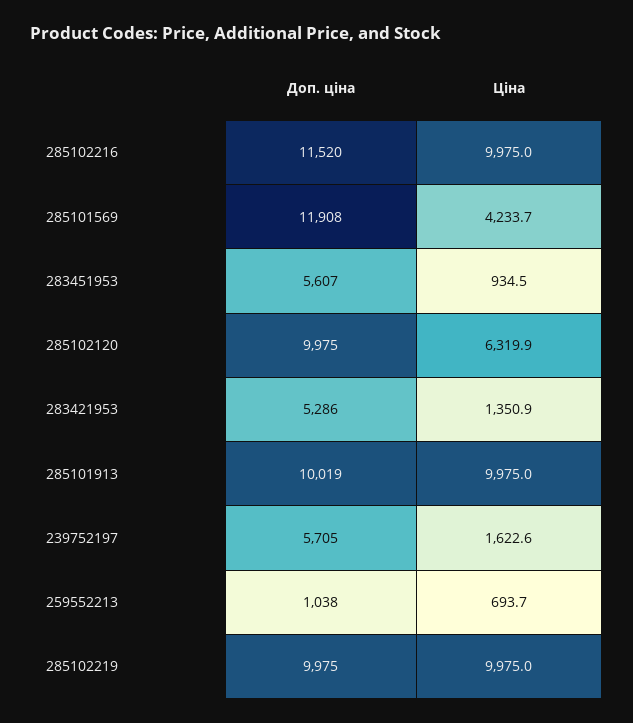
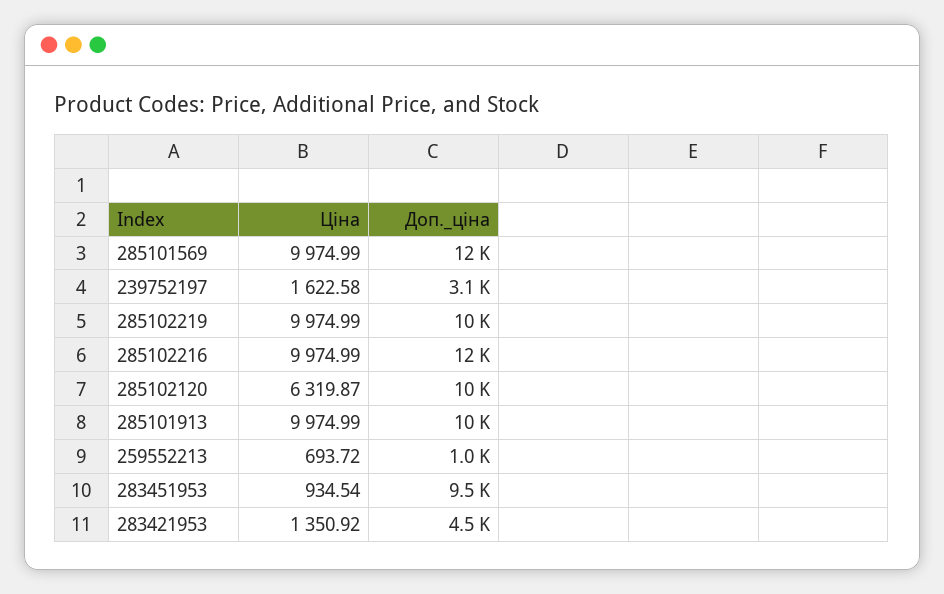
  {
    "Доп. ціна": {
      "285102216": 11520,
      "285101569": 11908,
-     "283451953": 5607,
+     "283451953": 9500,
      "285102120": 9975,
-     "283421953": 5286,
+     "283421953": 4500,
      "285101913": 10019,
-     "239752197": 5705,
+     "239752197": 3100,
      "259552213": 1038,
      "285102219": 9975
    },
    "Ціна": {
      "285102216": 9974.99,
-     "285101569": 4233.7,
+     "285101569": 9974.99,
      "283451953": 934.54,
      "285102120": 6319.87,
      "283421953": 1350.92,
      "285101913": 9974.99,
      "239752197": 1622.58,
      "259552213": 693.72,
      "285102219": 9974.99
    }
  }

